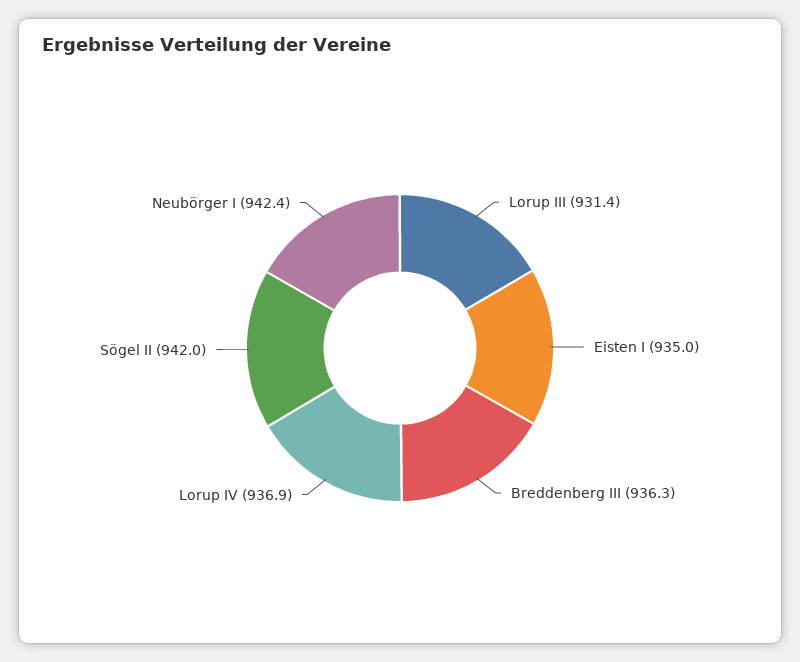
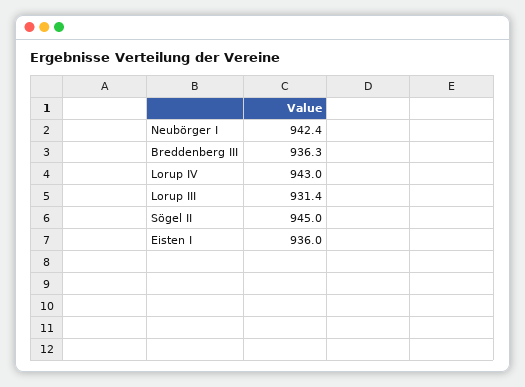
  {
    "Lorup III": 931.4,
-   "Eisten I": 935,
+   "Eisten I": 936,
    "Breddenberg III": 936.3,
-   "Lorup IV": 936.9,
+   "Lorup IV": 943,
-   "Sögel II": 942,
+   "Sögel II": 945,
    "Neubörger I": 942.4
  }

